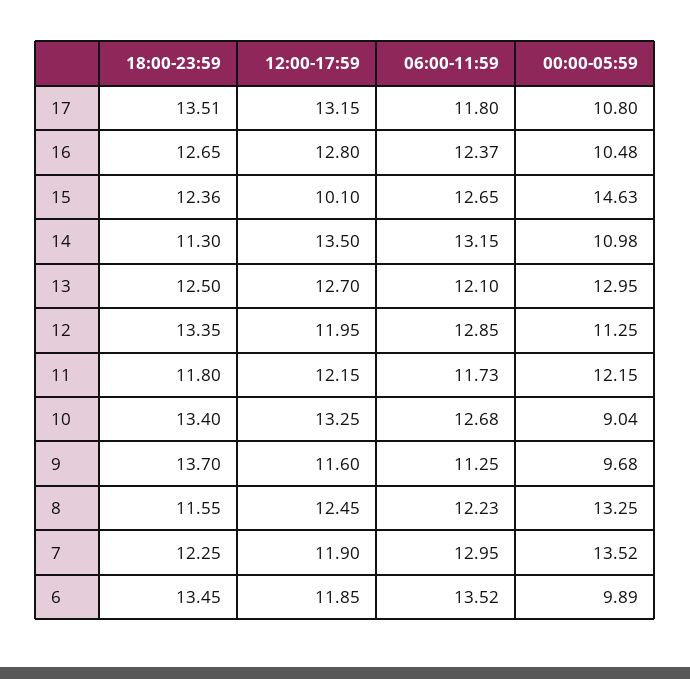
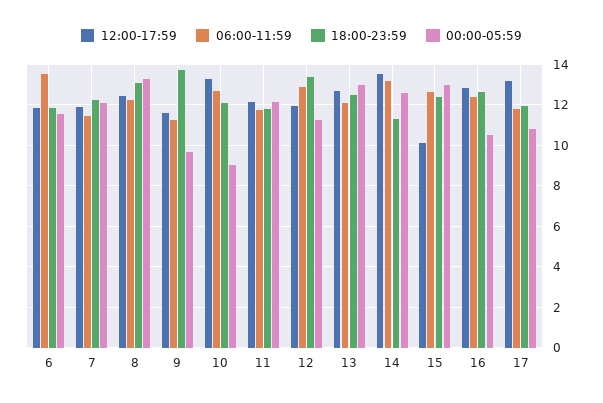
  {
    "18:00-23:59": {
-     "17": 13.51,
+     "17": 12,
      "16": 12.65,
      "15": 12.36,
      "14": 11.3,
      "13": 12.5,
      "12": 13.35,
      "11": 11.8,
-     "10": 13.4,
+     "10": 12,
      "9": 13.7,
-     "8": 11.55,
+     "8": 13,
      "7": 12.25,
-     "6": 13.45
+     "6": 12
    },
    "12:00-17:59": {
      "17": 13.15,
      "16": 12.8,
      "15": 10.1,
      "14": 13.5,
      "13": 12.7,
      "12": 11.95,
      "11": 12.15,
      "10": 13.25,
      "9": 11.6,
      "8": 12.45,
      "7": 11.9,
      "6": 11.85
    },
    "06:00-11:59": {
      "17": 11.8,
      "16": 12.37,
      "15": 12.65,
      "14": 13.15,
      "13": 12.1,
      "12": 12.85,
      "11": 11.73,
      "10": 12.68,
      "9": 11.25,
      "8": 12.23,
-     "7": 12.95,
+     "7": 11.5,
      "6": 13.52
    },
    "00:00-05:59": {
      "17": 10.8,
      "16": 10.48,
-     "15": 14.63,
+     "15": 13,
-     "14": 10.98,
+     "14": 12.5,
      "13": 12.95,
      "12": 11.25,
      "11": 12.15,
      "10": 9.04,
      "9": 9.68,
      "8": 13.25,
-     "7": 13.52,
+     "7": 12,
-     "6": 9.89
+     "6": 11.5
    }
  }

